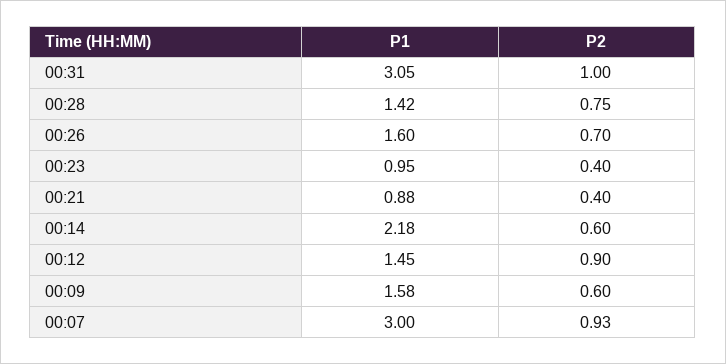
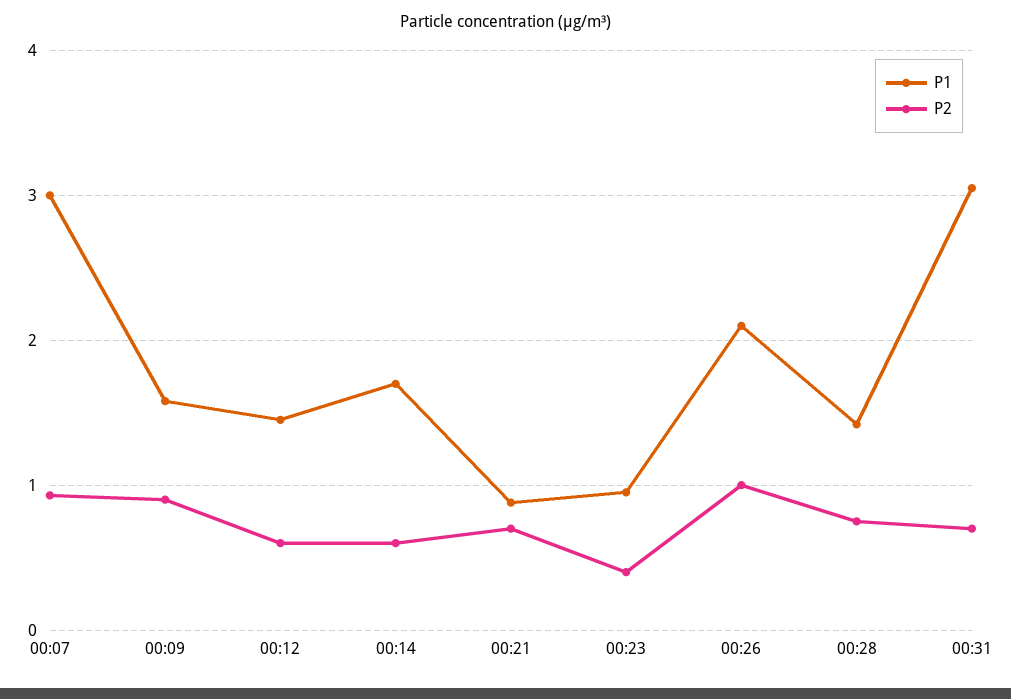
  {
    "P1": {
      "00:31": 3.05,
      "00:28": 1.42,
-     "00:26": 1.6,
+     "00:26": 2.1,
      "00:23": 0.95,
      "00:21": 0.88,
-     "00:14": 2.18,
+     "00:14": 1.7,
      "00:12": 1.45,
      "00:09": 1.58,
      "00:07": 3
    },
    "P2": {
-     "00:31": 1,
+     "00:31": 0.7,
      "00:28": 0.75,
-     "00:26": 0.7,
+     "00:26": 1,
      "00:23": 0.4,
-     "00:21": 0.4,
+     "00:21": 0.7,
      "00:14": 0.6,
-     "00:12": 0.9,
+     "00:12": 0.6,
-     "00:09": 0.6,
+     "00:09": 0.9,
      "00:07": 0.93
    }
  }

